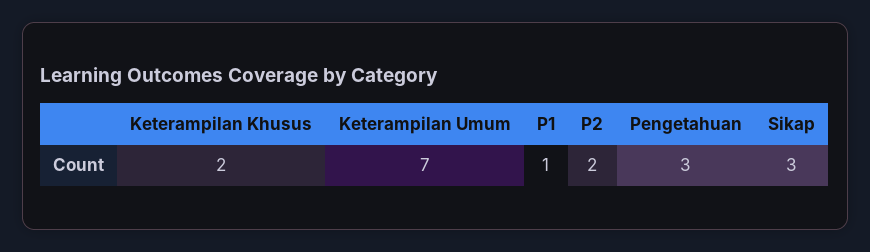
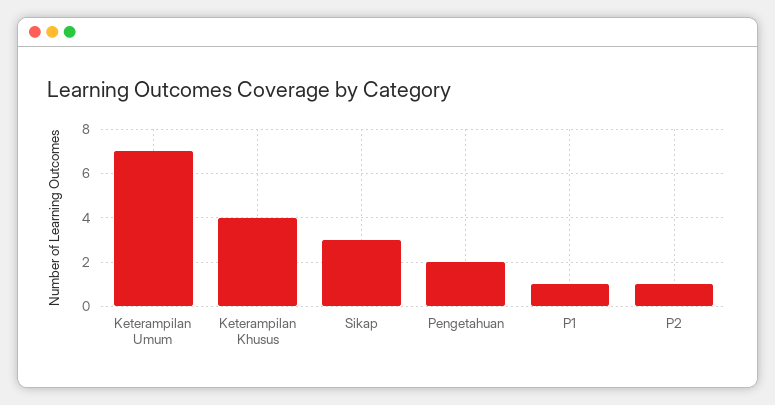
  {
-   "Keterampilan Khusus": 2,
+   "Keterampilan Khusus": 4,
    "Keterampilan Umum": 7,
    "P1": 1,
-   "P2": 2,
+   "P2": 1,
-   "Pengetahuan": 3,
+   "Pengetahuan": 2,
    "Sikap": 3
  }

